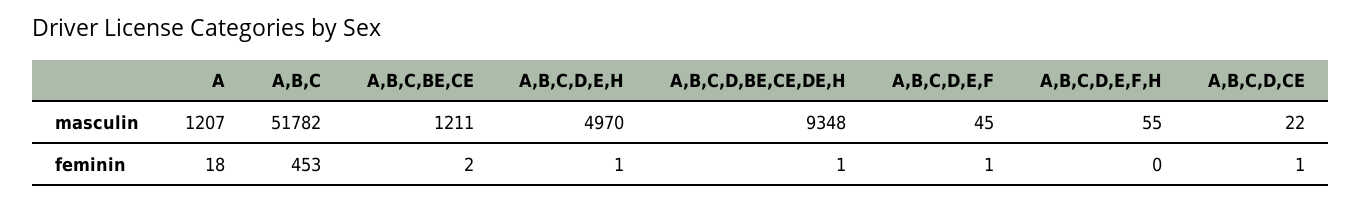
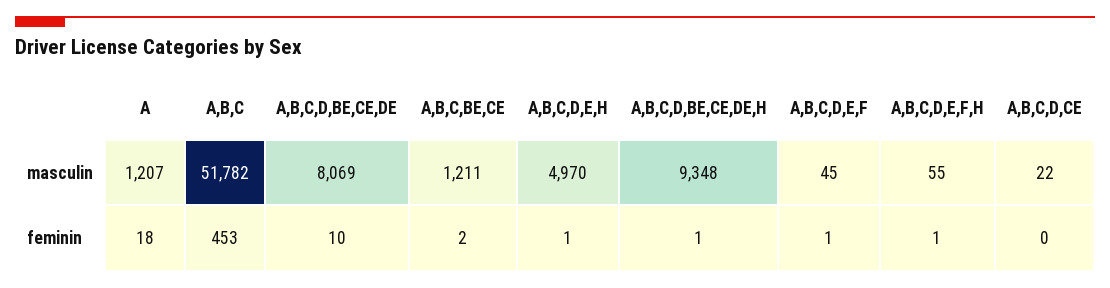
  {
    "A": {
      "masculin": 1207,
      "feminin": 18
    },
    "A,B,C": {
      "masculin": 51782,
      "feminin": 453
    },
    "A,B,C,BE,CE": {
      "masculin": 1211,
      "feminin": 2
    },
    "A,B,C,D,E,H": {
      "masculin": 4970,
      "feminin": 1
    },
    "A,B,C,D,BE,CE,DE,H": {
      "masculin": 9348,
      "feminin": 1
    },
    "A,B,C,D,E,F": {
      "masculin": 45,
      "feminin": 1
    },
    "A,B,C,D,E,F,H": {
      "masculin": 55,
-     "feminin": 0
+     "feminin": 1
    },
    "A,B,C,D,CE": {
      "masculin": 22,
-     "feminin": 1
+     "feminin": 0
-   }
+   },
+   "A,B,C,D,BE,CE,DE": {
+     "masculin": 8069,
+     "feminin": 10
+   }
  }

